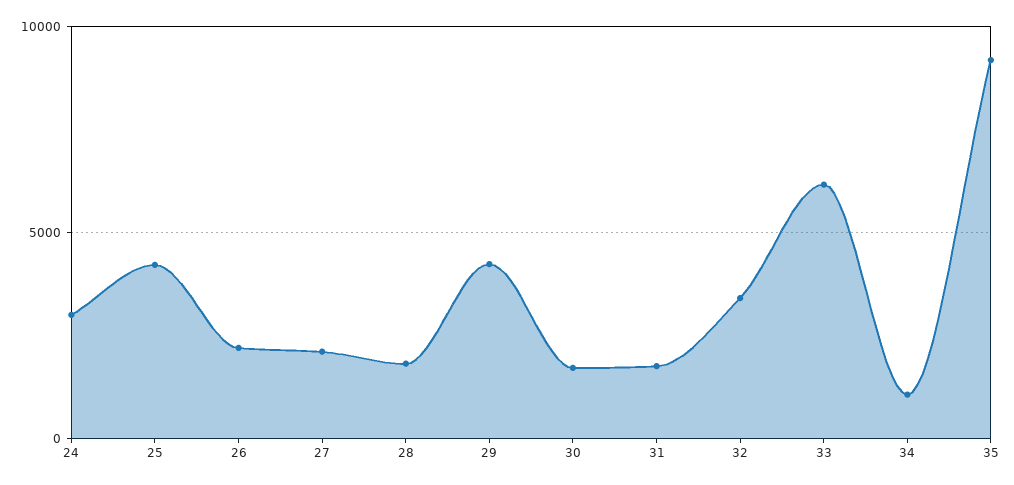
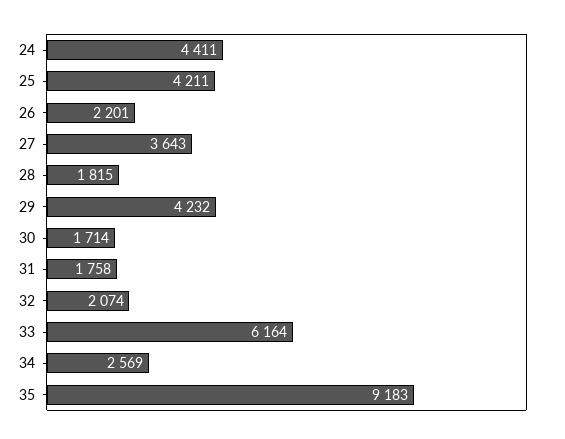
  {
-   "24": 3000,
+   "24": 4411,
    "25": 4211,
    "26": 2201,
-   "27": 2000,
+   "27": 3643,
    "28": 1815,
    "29": 4232,
    "30": 1714,
    "31": 1758,
-   "32": 3500,
+   "32": 2074,
    "33": 6164,
-   "34": 1000,
+   "34": 2569,
    "35": 9183
  }

